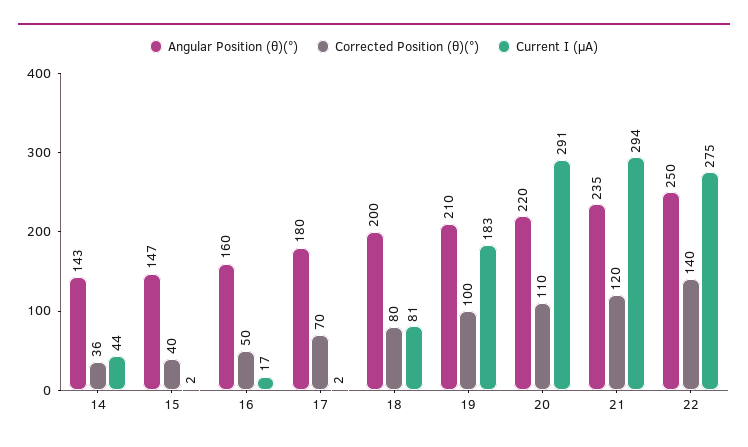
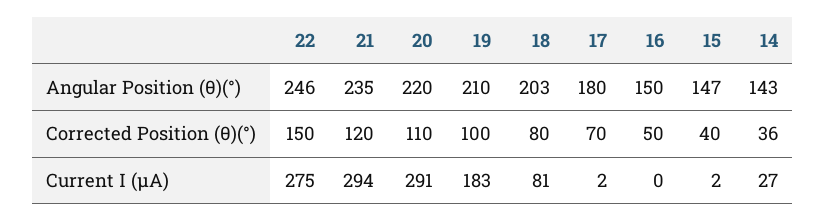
  {
    "Angular Position (θ)(°)": {
      "14": 143,
      "15": 147,
-     "16": 160,
+     "16": 150,
      "17": 180,
-     "18": 200,
+     "18": 203,
      "19": 210,
      "20": 220,
      "21": 235,
-     "22": 250
+     "22": 246
    },
    "Corrected Position (θ)(°)": {
      "14": 36,
      "15": 40,
      "16": 50,
      "17": 70,
      "18": 80,
      "19": 100,
      "20": 110,
      "21": 120,
-     "22": 140
+     "22": 150
    },
    "Current I (μA)": {
-     "14": 44,
+     "14": 27,
      "15": 2,
-     "16": 17,
+     "16": 0,
      "17": 2,
      "18": 81,
      "19": 183,
      "20": 291,
      "21": 294,
      "22": 275
    }
  }

